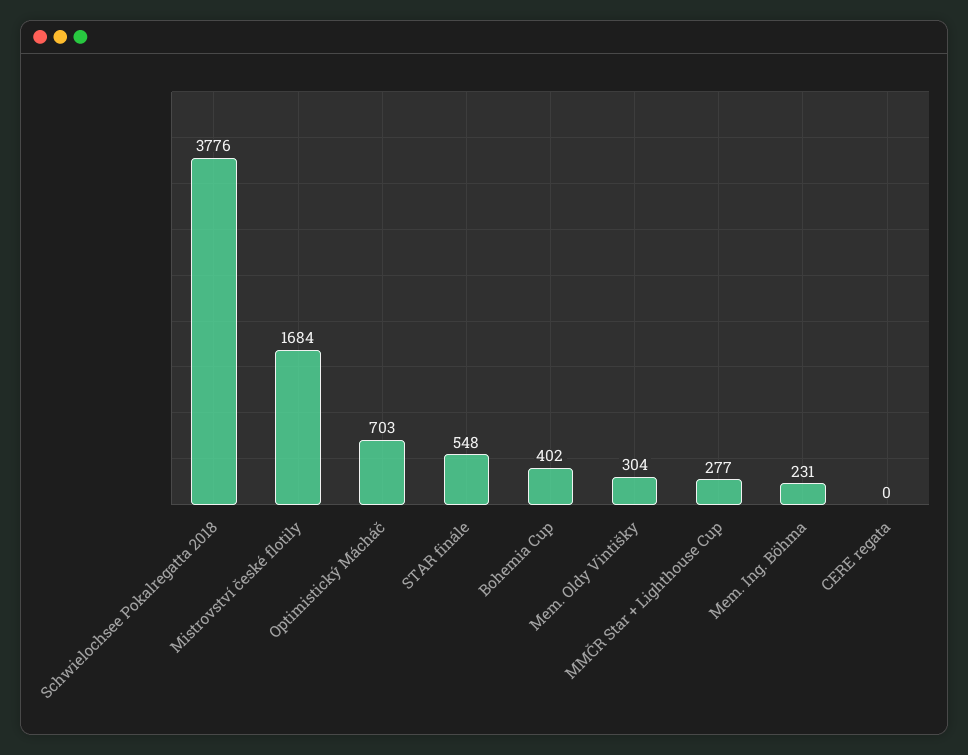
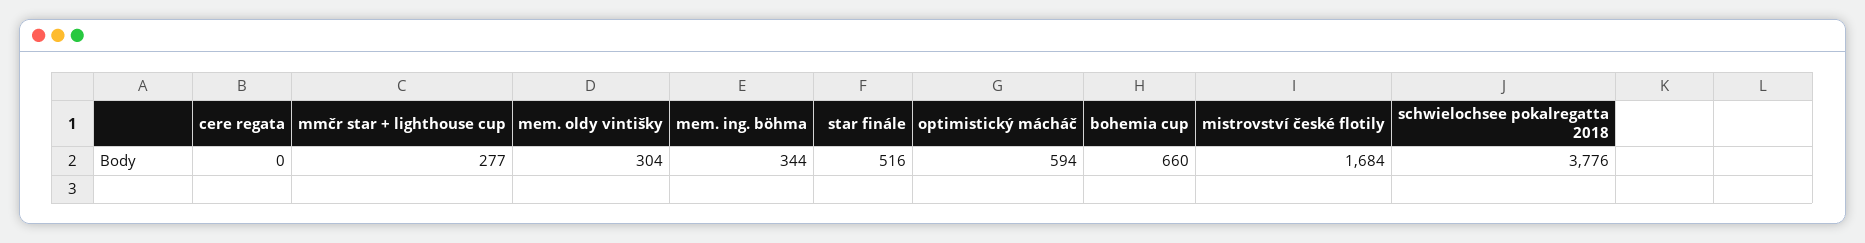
  {
    "Schwielochsee Pokalregatta 2018": 3776,
    "Mistrovství české flotily": 1684,
-   "Optimistický Mácháč": 703,
+   "Optimistický Mácháč": 594,
-   "STAR finále": 548,
+   "STAR finále": 516,
-   "Bohemia Cup": 402,
+   "Bohemia Cup": 660,
    "Mem. Oldy Vintišky": 304,
    "MMČR Star + Lighthouse Cup": 277,
-   "Mem. Ing. Böhma": 231,
+   "Mem. Ing. Böhma": 344,
    "CERE regata": 0
  }

